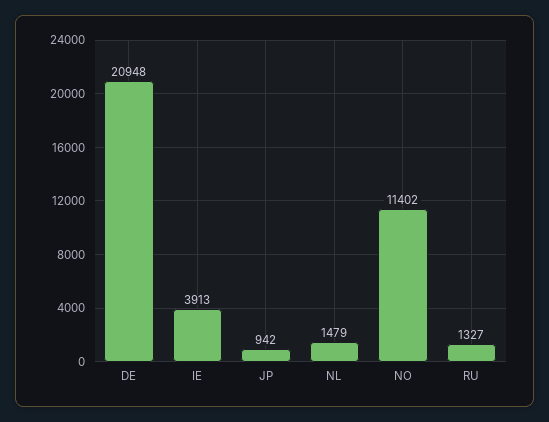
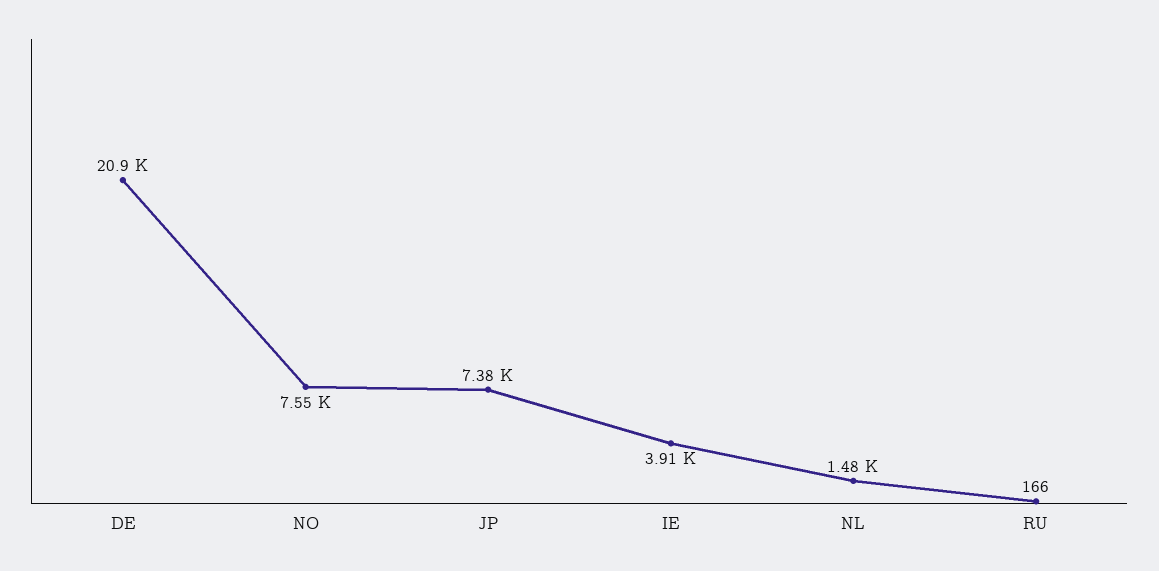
  {
    "DE": 20948,
    "IE": 3913,
-   "JP": 942,
+   "JP": 7380,
    "NL": 1479,
-   "NO": 11402,
+   "NO": 7550,
-   "RU": 1327
+   "RU": 166
  }

